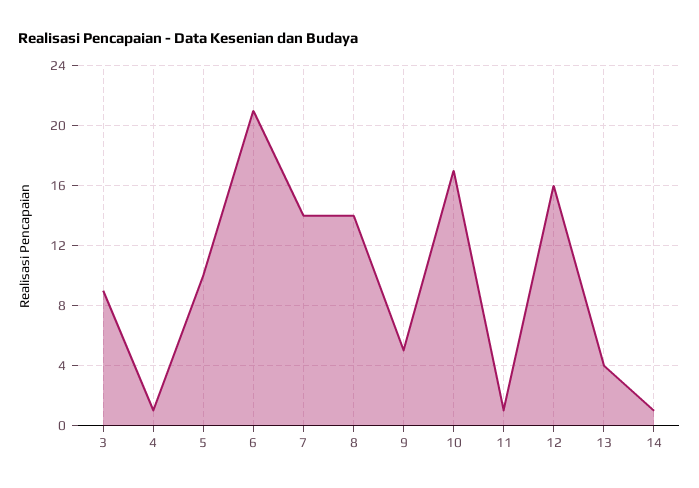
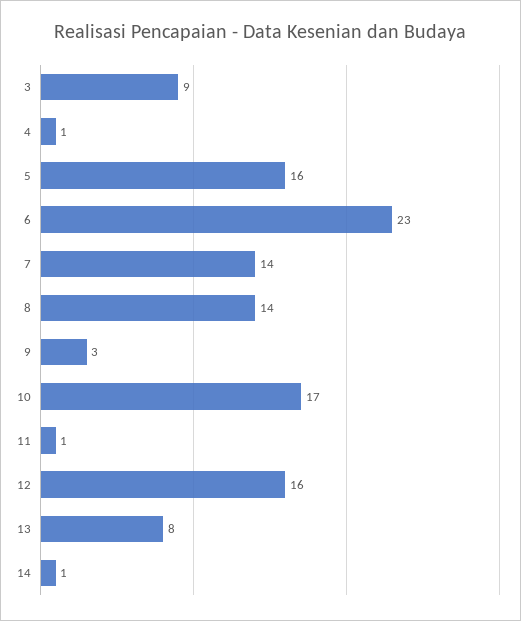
  {
    "3": 9,
    "4": 1,
-   "5": 10,
+   "5": 16,
-   "6": 21,
+   "6": 23,
    "7": 14,
    "8": 14,
-   "9": 5,
+   "9": 3,
    "10": 17,
    "11": 1,
    "12": 16,
-   "13": 4,
+   "13": 8,
    "14": 1
  }

